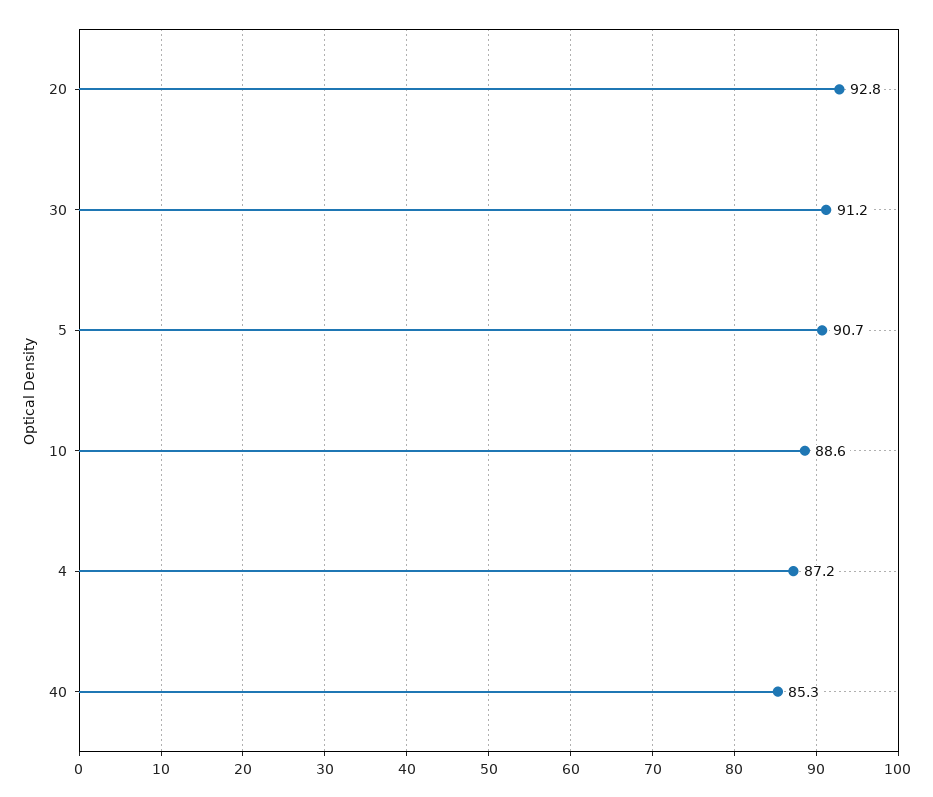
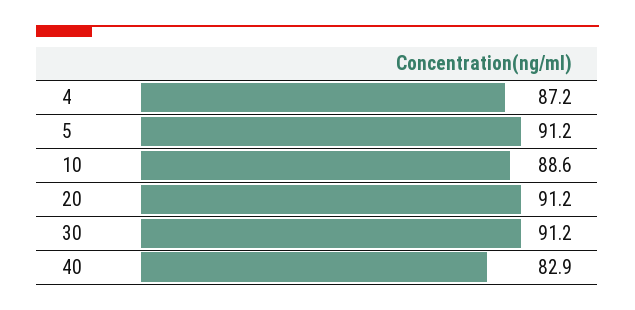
  {
-   "20": 92.8,
+   "20": 91.2,
    "30": 91.2,
-   "5": 90.7,
+   "5": 91.2,
    "10": 88.6,
    "4": 87.2,
-   "40": 85.3
+   "40": 82.9
  }

